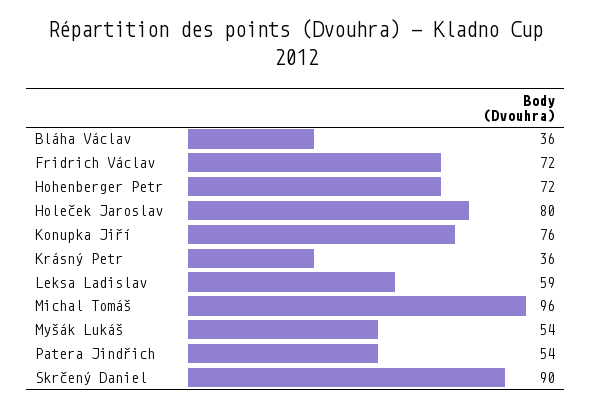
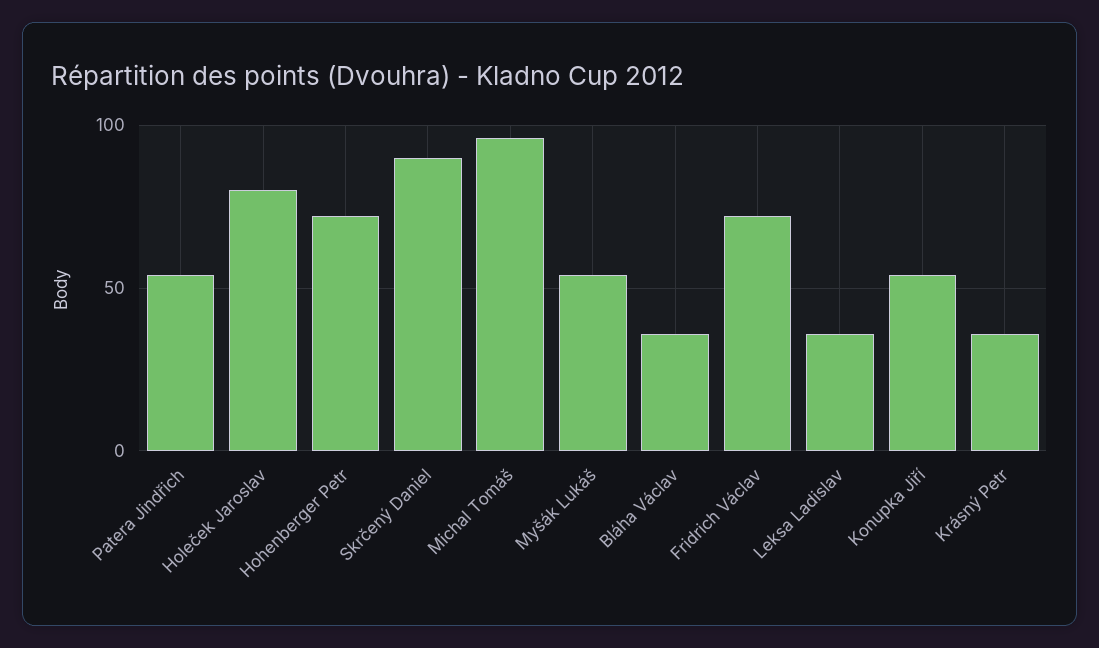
  {
    "Bláha Václav": 36,
    "Fridrich Václav": 72,
    "Hohenberger Petr": 72,
    "Holeček Jaroslav": 80,
-   "Konupka Jiří": 76,
+   "Konupka Jiří": 55,
    "Krásný Petr": 36,
-   "Leksa Ladislav": 59,
+   "Leksa Ladislav": 35,
    "Michal Tomáš": 96,
    "Myšák Lukáš": 54,
    "Patera Jindřich": 54,
    "Skrčený Daniel": 90
  }

